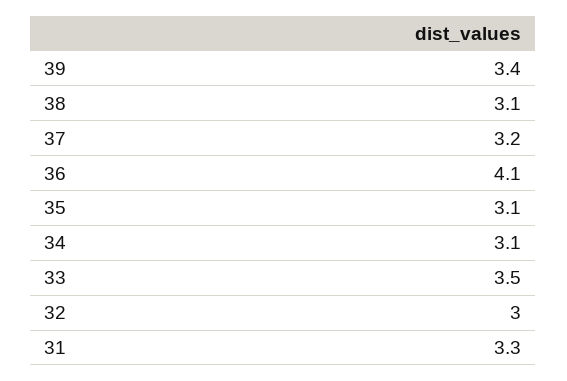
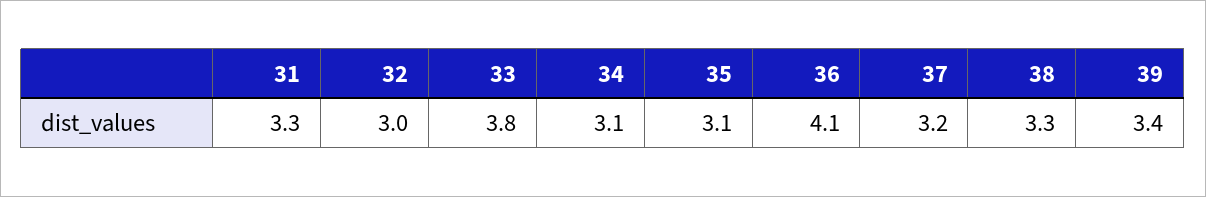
  {
    "39": 3.4,
-   "38": 3.1,
+   "38": 3.3,
    "37": 3.2,
    "36": 4.1,
    "35": 3.1,
    "34": 3.1,
-   "33": 3.5,
+   "33": 3.8,
    "32": 3,
    "31": 3.3
  }

